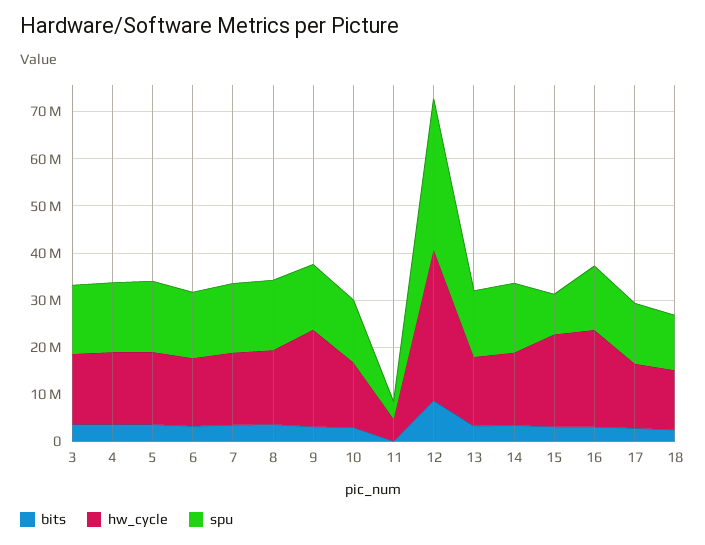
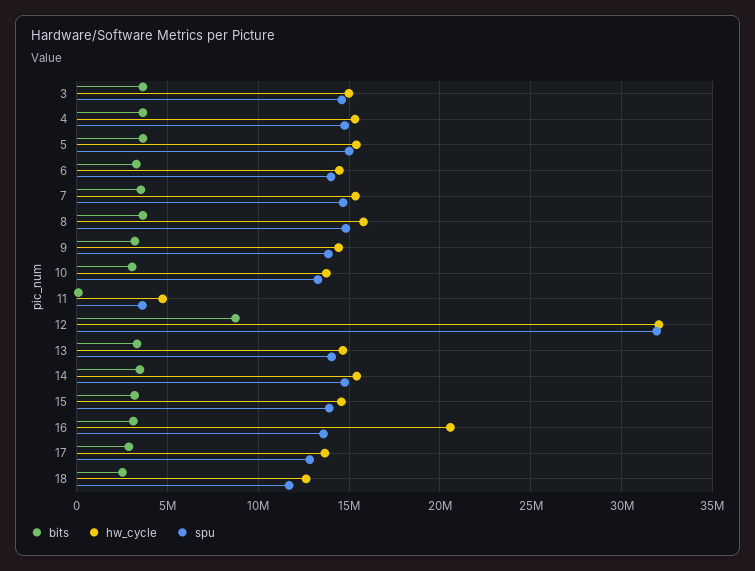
  {
    "bits": {
      "3": 3500000,
      "4": 3500000,
      "5": 3500000,
      "6": 3500000,
      "7": 3500000,
      "8": 3500000,
      "9": 3000000,
      "10": 3000000,
      "11": 0,
      "12": 8500000,
      "13": 3500000,
      "14": 3500000,
      "15": 3000000,
      "16": 3000000,
      "17": 3000000,
      "18": 2500000
    },
    "hw_cycle": {
      "3": 15000000,
      "4": 15500000,
      "5": 15500000,
      "6": 14500000,
      "7": 15500000,
      "8": 16000000,
-     "9": 20000000,
+     "9": 14500000,
      "10": 13500000,
      "11": 4500000,
      "12": 32000000,
      "13": 14500000,
      "14": 15500000,
-     "15": 20000000,
+     "15": 14500000,
      "16": 20500000,
      "17": 13500000,
      "18": 12500000
    },
    "spu": {
      "3": 14500000,
      "4": 15000000,
      "5": 15000000,
      "6": 14000000,
      "7": 14500000,
      "8": 15000000,
      "9": 14000000,
      "10": 13500000,
      "11": 3500000,
      "12": 32000000,
      "13": 14000000,
      "14": 15000000,
-     "15": 8000000,
+     "15": 14000000,
      "16": 13500000,
      "17": 13000000,
      "18": 11500000
    }
  }

